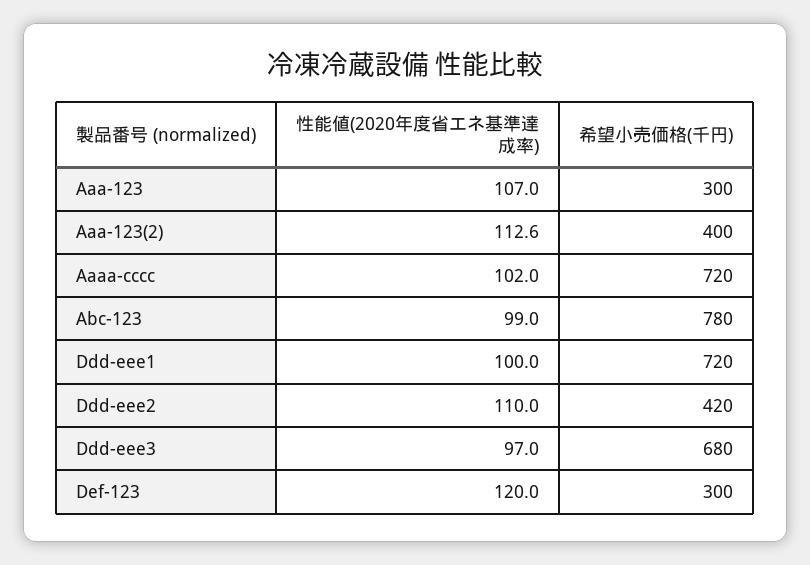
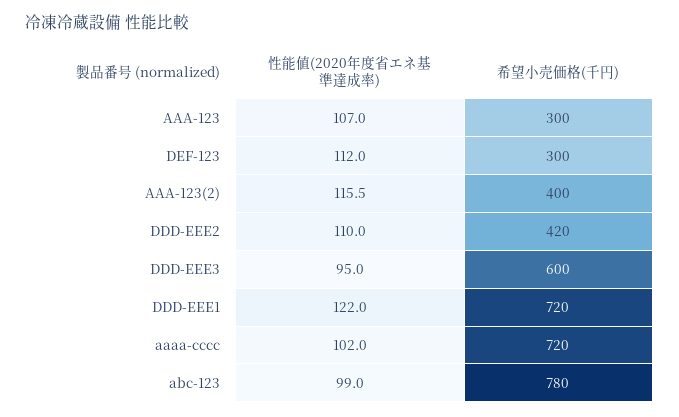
  {
    "性能値(2020年度省エネ基準達成率)": {
      "Aaa-123": 107,
-     "Aaa-123(2)": 112.6,
+     "Aaa-123(2)": 115.5,
      "Aaaa-cccc": 102,
      "Abc-123": 99,
-     "Ddd-eee1": 100,
+     "Ddd-eee1": 122,
      "Ddd-eee2": 110,
-     "Ddd-eee3": 97,
+     "Ddd-eee3": 95,
-     "Def-123": 120
+     "Def-123": 112
    },
    "希望小売価格(千円)": {
      "Aaa-123": 300,
      "Aaa-123(2)": 400,
      "Aaaa-cccc": 720,
      "Abc-123": 780,
      "Ddd-eee1": 720,
      "Ddd-eee2": 420,
-     "Ddd-eee3": 680,
+     "Ddd-eee3": 600,
      "Def-123": 300
    }
  }

